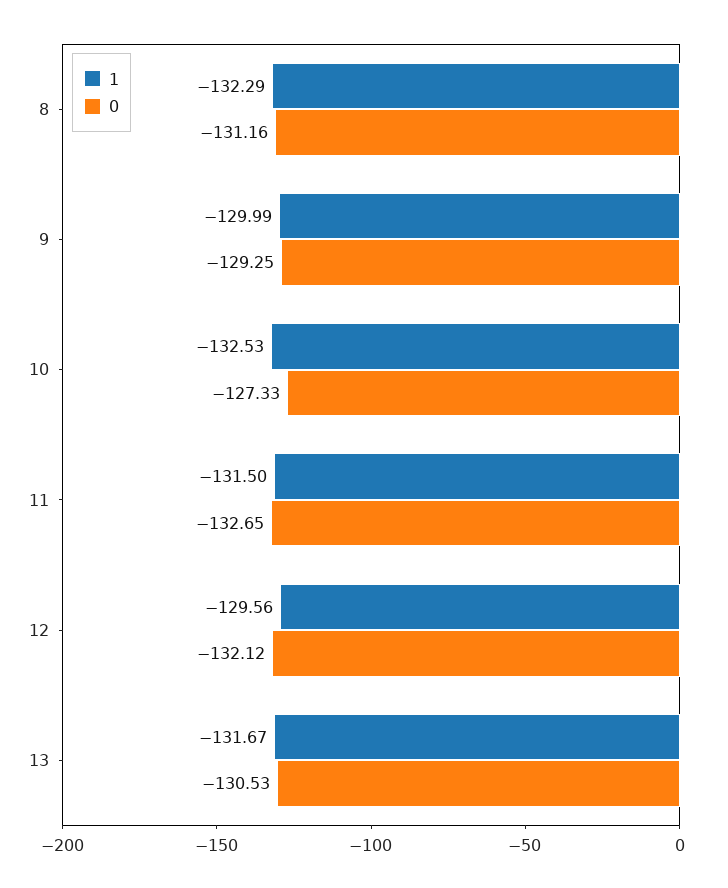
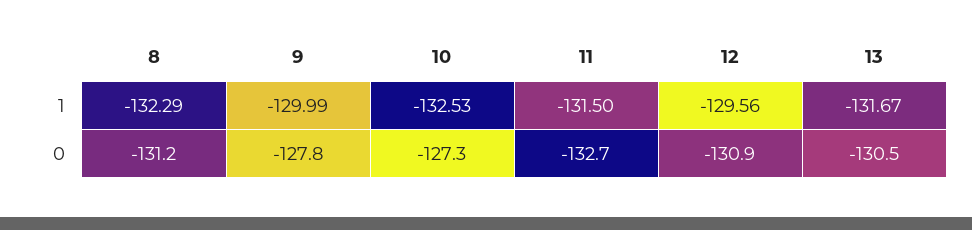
  {
    "1": {
      "8": -132.29,
      "9": -129.99,
      "10": -132.53,
      "11": -131.5,
      "12": -129.56,
      "13": -131.67
    },
    "0": {
      "8": -131.16,
-     "9": -129.25,
+     "9": -127.8,
      "10": -127.33,
      "11": -132.65,
-     "12": -132.12,
+     "12": -130.9,
      "13": -130.53
    }
  }

